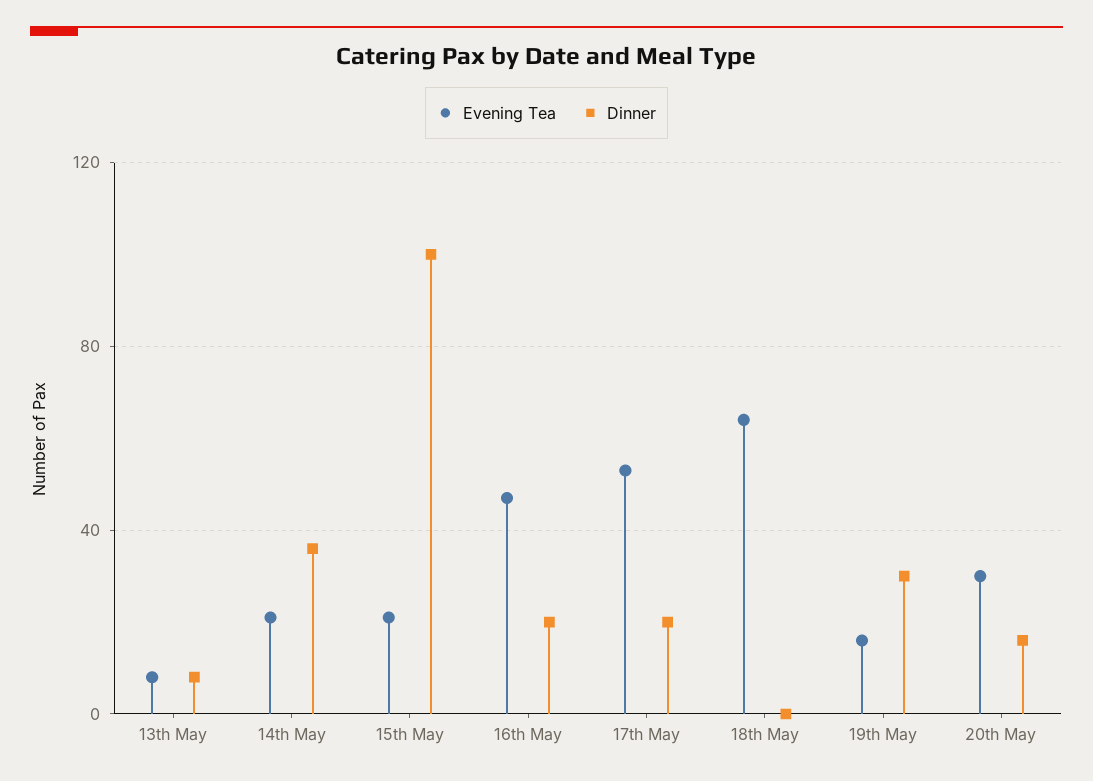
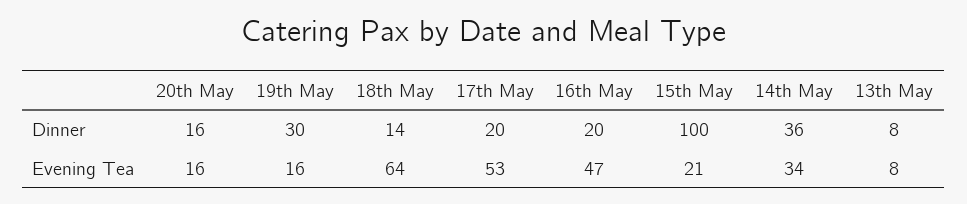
  {
    "Evening Tea": {
      "13th May": 8,
-     "14th May": 20,
+     "14th May": 34,
      "15th May": 21,
      "16th May": 47,
      "17th May": 53,
      "18th May": 64,
      "19th May": 16,
-     "20th May": 30
+     "20th May": 16
    },
    "Dinner": {
      "13th May": 8,
      "14th May": 36,
      "15th May": 100,
      "16th May": 20,
      "17th May": 20,
-     "18th May": 0,
+     "18th May": 14,
      "19th May": 30,
      "20th May": 16
    }
  }

